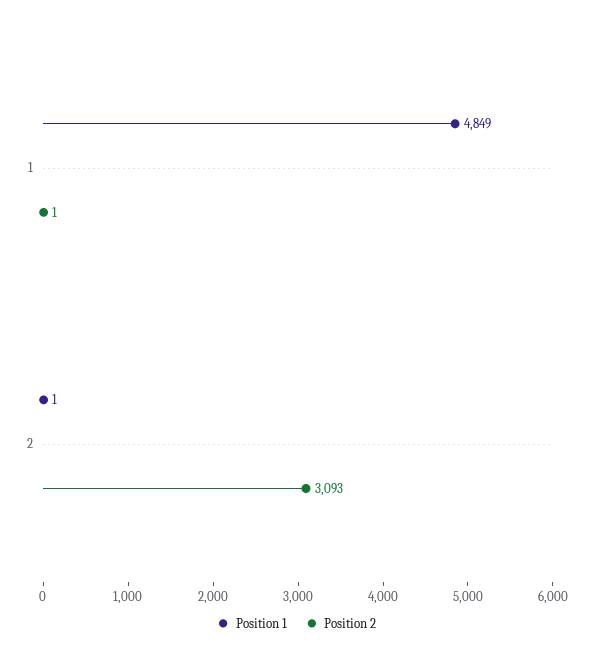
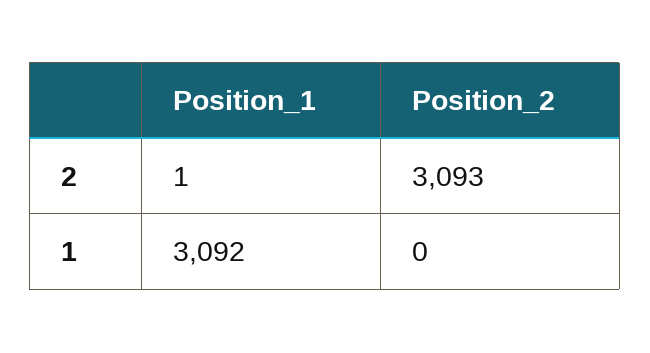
  {
    "Position 1": {
-     "1": 4849,
+     "1": 3092,
      "2": 1
    },
    "Position 2": {
-     "1": 1,
+     "1": 0,
      "2": 3093
    }
  }

